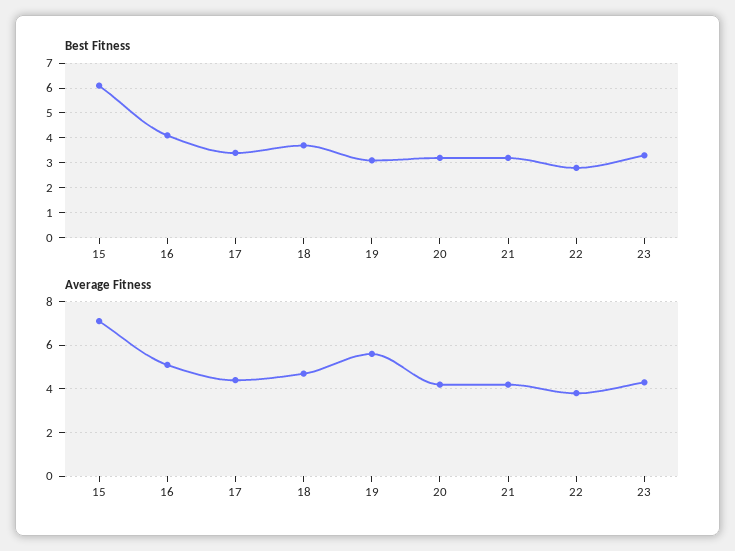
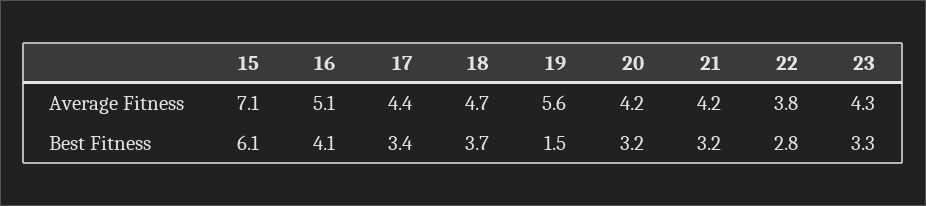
  {
    "Best Fitness": {
      "15": 6.1,
      "16": 4.1,
      "17": 3.4,
      "18": 3.7,
-     "19": 3,
+     "19": 1.5,
      "20": 3.2,
      "21": 3.2,
      "22": 2.8,
      "23": 3.3
    },
    "Average Fitness": {
      "15": 7.1,
      "16": 5.1,
      "17": 4.4,
      "18": 4.7,
      "19": 5.6,
      "20": 4.2,
      "21": 4.2,
      "22": 3.8,
      "23": 4.3
    }
  }

